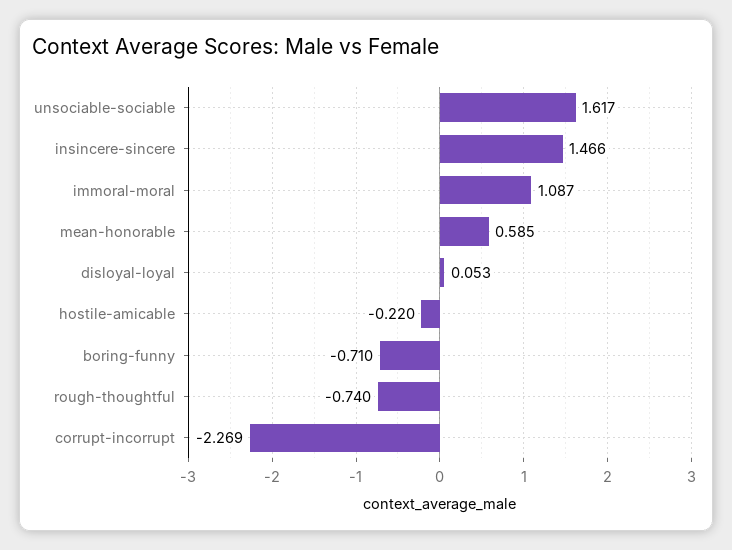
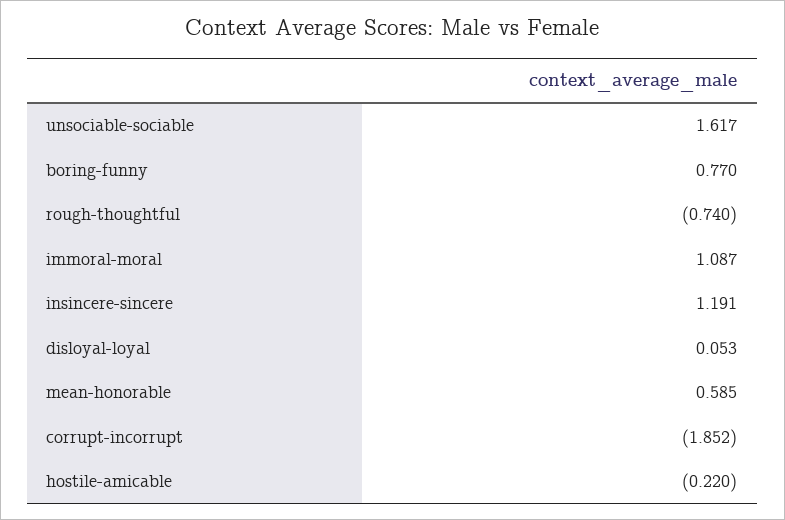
  {
    "unsociable-sociable": 1.617,
-   "insincere-sincere": 1.466,
+   "insincere-sincere": 1.191,
    "immoral-moral": 1.087,
    "mean-honorable": 0.585,
    "disloyal-loyal": 0.053,
    "hostile-amicable": -0.22,
-   "boring-funny": -0.71,
+   "boring-funny": 0.77,
    "rough-thoughtful": -0.74,
-   "corrupt-incorrupt": -2.269
+   "corrupt-incorrupt": -1.852
  }

